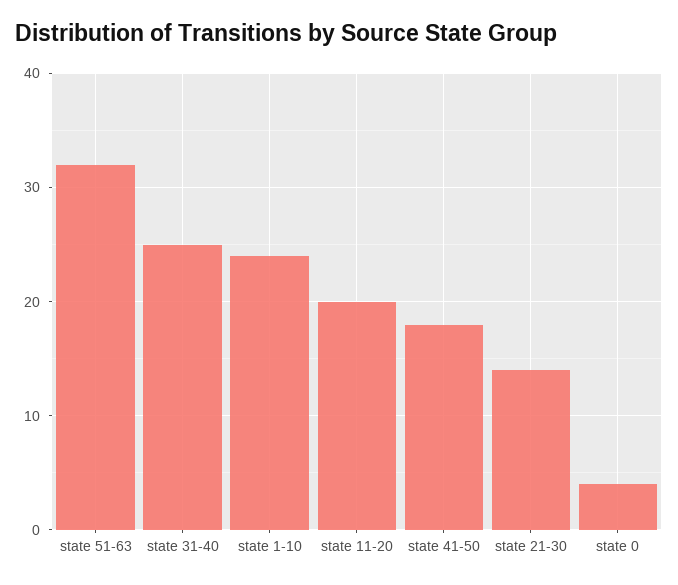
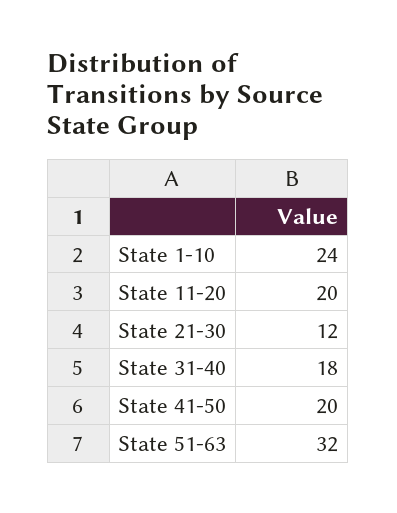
  {
    "state 51-63": 32,
-   "state 31-40": 25,
+   "state 31-40": 18,
    "state 1-10": 24,
    "state 11-20": 20,
-   "state 41-50": 18,
+   "state 41-50": 20,
-   "state 21-30": 14,
+   "state 21-30": 12
-   "state 0": 4
  }

